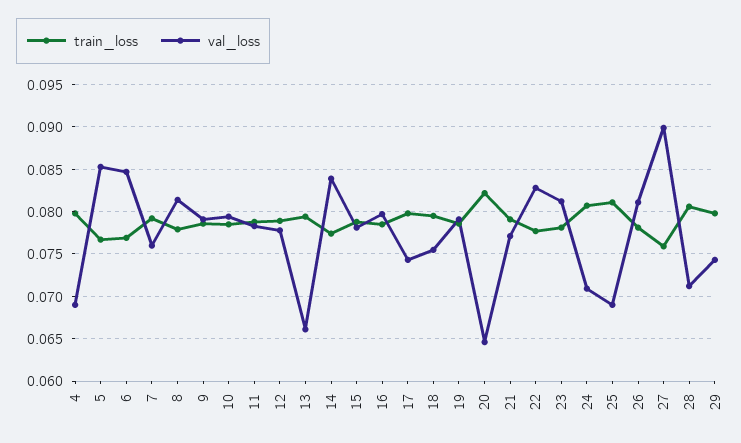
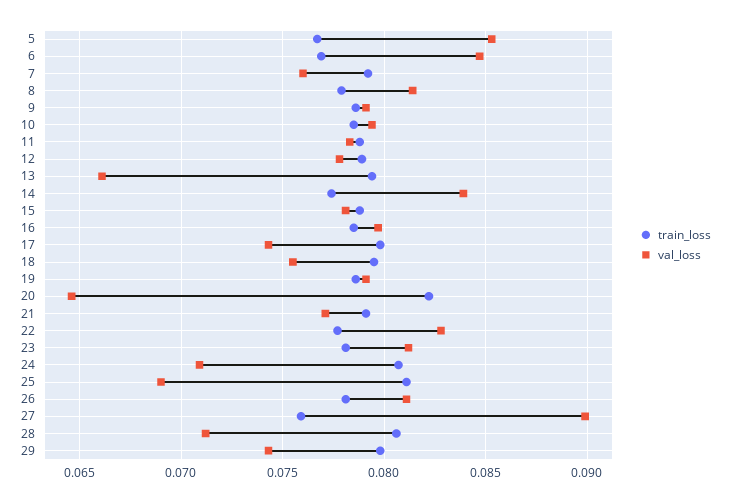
  {
    "train_loss": {
-     "4": 0.08,
      "5": 0.0765,
      "6": 0.077,
      "7": 0.079,
      "8": 0.078,
      "9": 0.0785,
      "10": 0.0785,
      "11": 0.079,
      "12": 0.079,
      "13": 0.0795,
      "14": 0.0775,
      "15": 0.079,
      "16": 0.0785,
      "17": 0.08,
      "18": 0.0795,
      "19": 0.0785,
      "20": 0.082,
      "21": 0.079,
      "22": 0.0775,
      "23": 0.078,
      "24": 0.0805,
      "25": 0.081,
      "26": 0.078,
      "27": 0.076,
      "28": 0.0805,
      "29": 0.08
    },
    "val_loss": {
-     "4": 0.069,
      "5": 0.0855,
      "6": 0.0845,
      "7": 0.076,
      "8": 0.0815,
      "9": 0.079,
      "10": 0.0795,
      "11": 0.0785,
      "12": 0.078,
      "13": 0.066,
      "14": 0.084,
      "15": 0.078,
      "16": 0.0795,
      "17": 0.0745,
      "18": 0.0755,
      "19": 0.079,
      "20": 0.0645,
      "21": 0.077,
      "22": 0.083,
      "23": 0.081,
      "24": 0.071,
      "25": 0.069,
      "26": 0.081,
      "27": 0.09,
      "28": 0.071,
      "29": 0.0745
    }
  }

